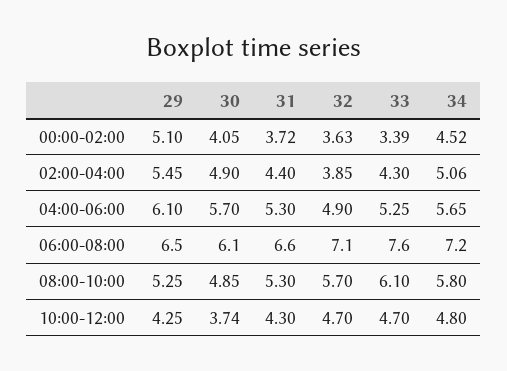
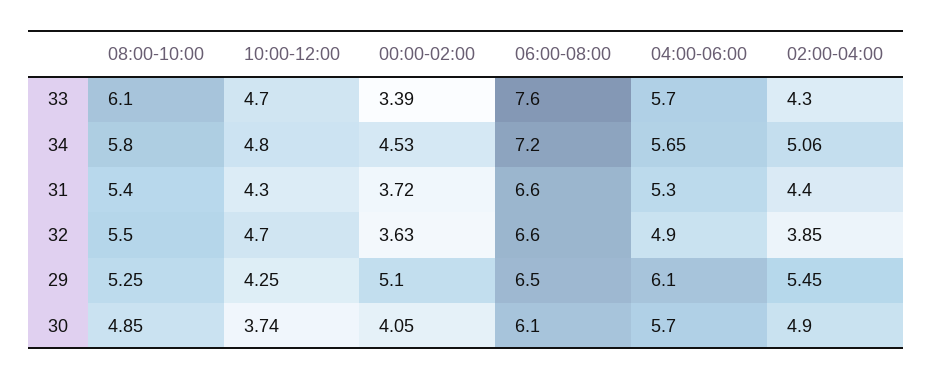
  {
    "29": {
      "00:00-02:00": 5.1,
      "02:00-04:00": 5.45,
      "04:00-06:00": 6.1,
      "06:00-08:00": 6.5,
      "08:00-10:00": 5.25,
      "10:00-12:00": 4.25
    },
    "30": {
      "00:00-02:00": 4.05,
      "02:00-04:00": 4.9,
      "04:00-06:00": 5.7,
      "06:00-08:00": 6.1,
      "08:00-10:00": 4.85,
      "10:00-12:00": 3.74
    },
    "31": {
      "00:00-02:00": 3.72,
      "02:00-04:00": 4.4,
      "04:00-06:00": 5.3,
      "06:00-08:00": 6.6,
-     "08:00-10:00": 5.3,
+     "08:00-10:00": 5.4,
      "10:00-12:00": 4.3
    },
    "32": {
      "00:00-02:00": 3.63,
      "02:00-04:00": 3.85,
      "04:00-06:00": 4.9,
-     "06:00-08:00": 7.1,
+     "06:00-08:00": 6.6,
-     "08:00-10:00": 5.7,
+     "08:00-10:00": 5.5,
      "10:00-12:00": 4.7
    },
    "33": {
      "00:00-02:00": 3.39,
      "02:00-04:00": 4.3,
-     "04:00-06:00": 5.25,
+     "04:00-06:00": 5.7,
      "06:00-08:00": 7.6,
      "08:00-10:00": 6.1,
      "10:00-12:00": 4.7
    },
    "34": {
-     "00:00-02:00": 4.52,
+     "00:00-02:00": 4.53,
      "02:00-04:00": 5.06,
      "04:00-06:00": 5.65,
      "06:00-08:00": 7.2,
      "08:00-10:00": 5.8,
      "10:00-12:00": 4.8
    }
  }

